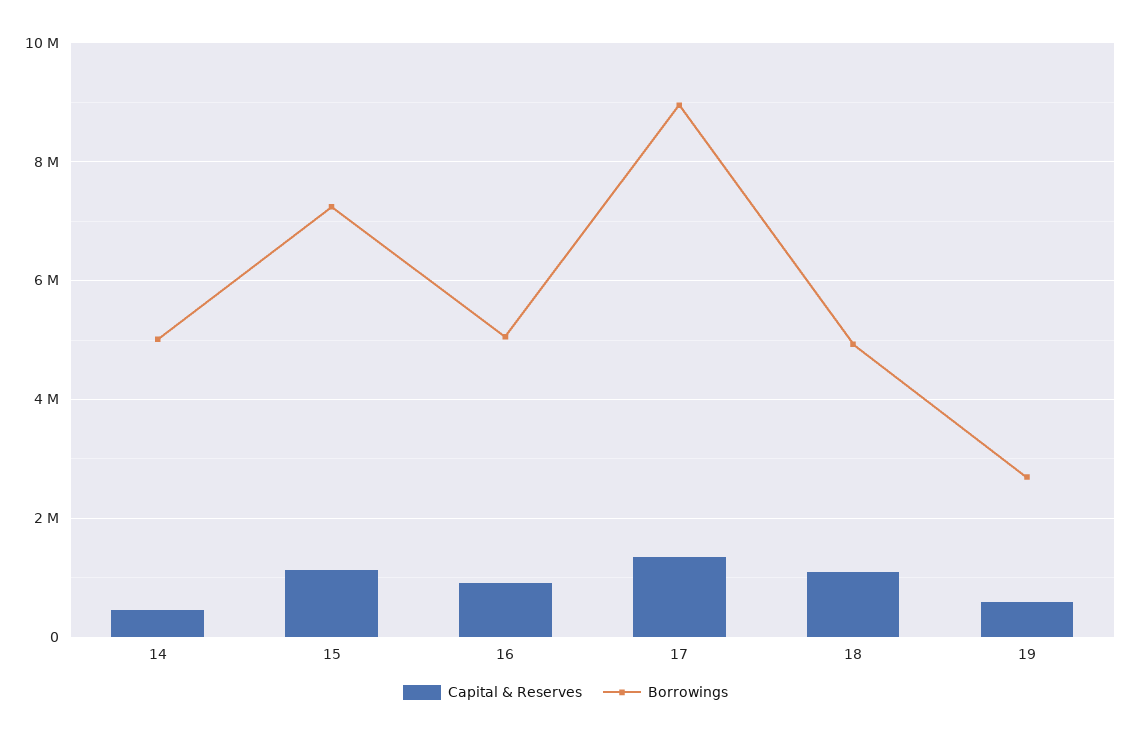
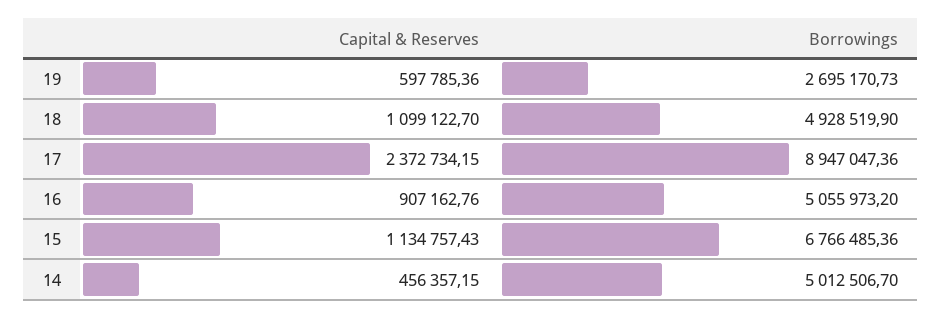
  {
    "Capital & Reserves": {
      "14": 456357.15,
      "15": 1134757.43,
      "16": 907162.76,
-     "17": 1400000,
+     "17": 2372734.15,
      "18": 1099122.7,
      "19": 597785.36
    },
    "Borrowings": {
      "14": 5012506.7,
-     "15": 7200000,
+     "15": 6766485.36,
      "16": 5055973.2,
      "17": 8947047.36,
      "18": 4928519.9,
      "19": 2695170.73
    }
  }

